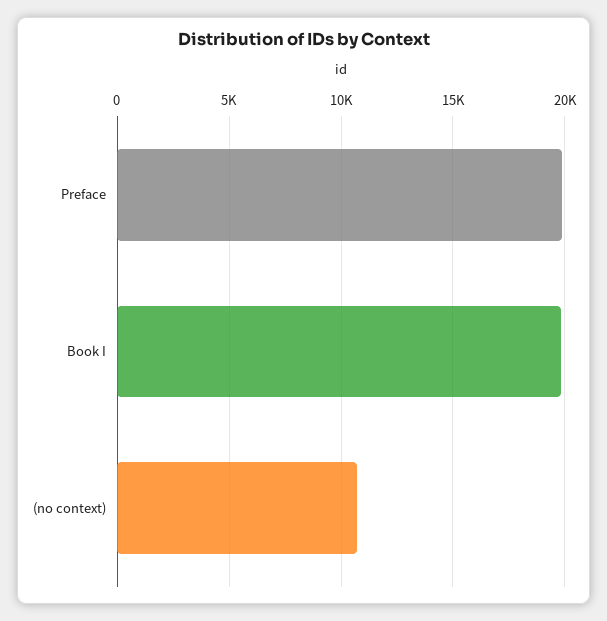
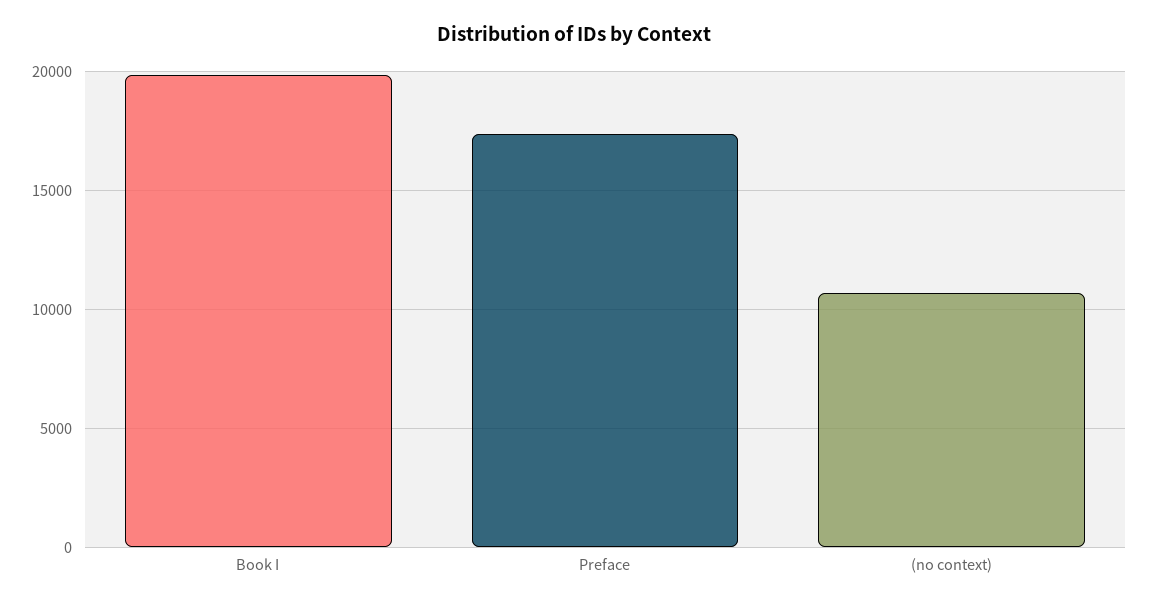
  {
-   "Preface": 20000,
+   "Preface": 17500,
    "Book I": 20000,
    "(no context)": 10500
  }

